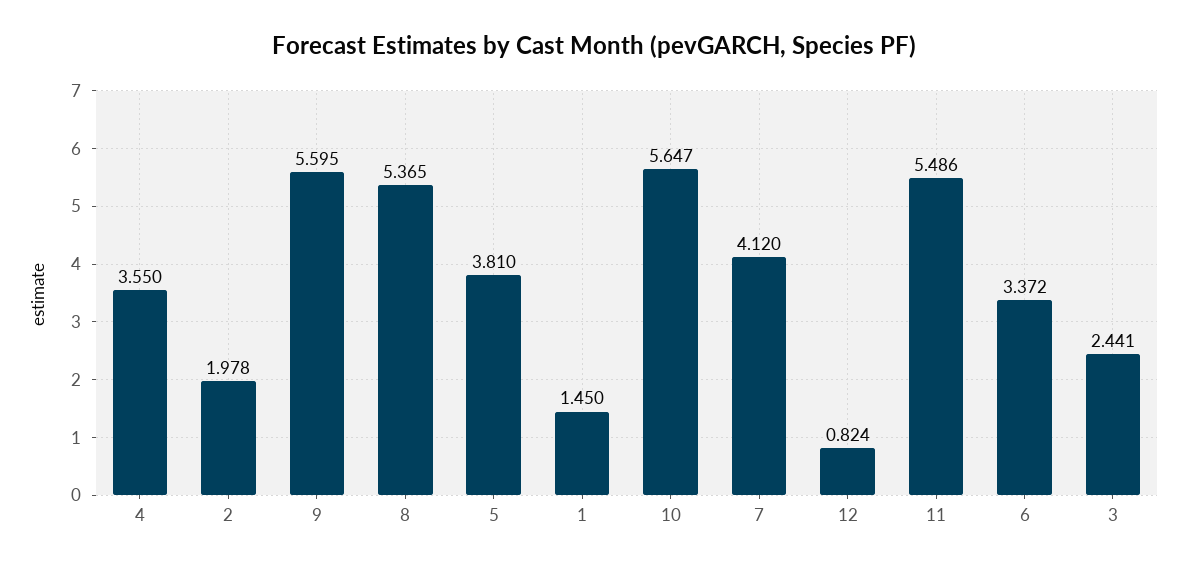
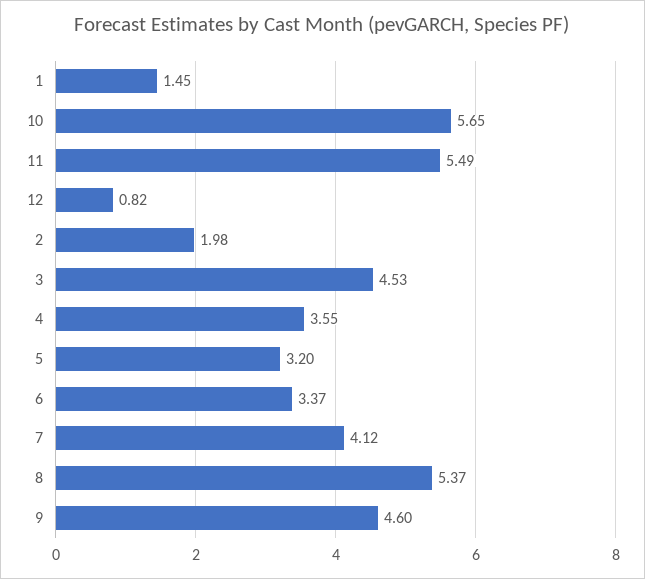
  {
    "4": 3.55,
    "2": 1.978,
-   "9": 5.595,
+   "9": 4.6,
    "8": 5.365,
-   "5": 3.81,
+   "5": 3.2,
    "1": 1.45,
    "10": 5.647,
    "7": 4.12,
    "12": 0.824,
    "11": 5.486,
    "6": 3.372,
-   "3": 2.441
+   "3": 4.53
  }

